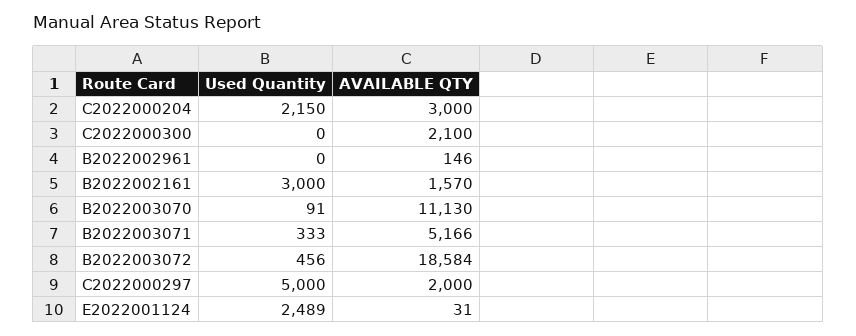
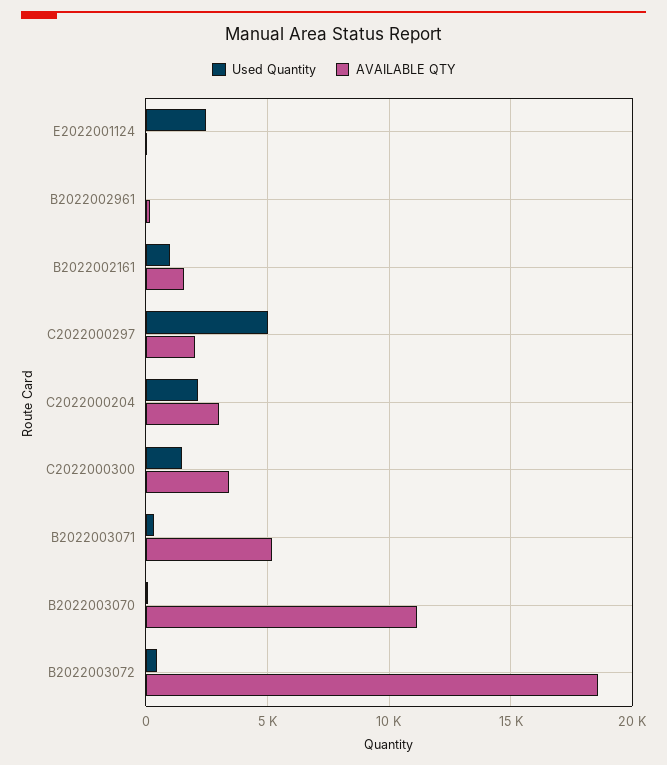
  {
    "Used Quantity": {
      "C2022000204": 2150,
-     "C2022000300": 0,
+     "C2022000300": 1500,
      "B2022002961": 0,
-     "B2022002161": 3000,
+     "B2022002161": 1000,
      "B2022003070": 91,
      "B2022003071": 333,
      "B2022003072": 456,
      "C2022000297": 5000,
      "E2022001124": 2489
    },
    "AVAILABLE QTY": {
      "C2022000204": 3000,
-     "C2022000300": 2100,
+     "C2022000300": 3500,
      "B2022002961": 146,
      "B2022002161": 1570,
      "B2022003070": 11130,
      "B2022003071": 5166,
      "B2022003072": 18584,
      "C2022000297": 2000,
      "E2022001124": 31
    }
  }

